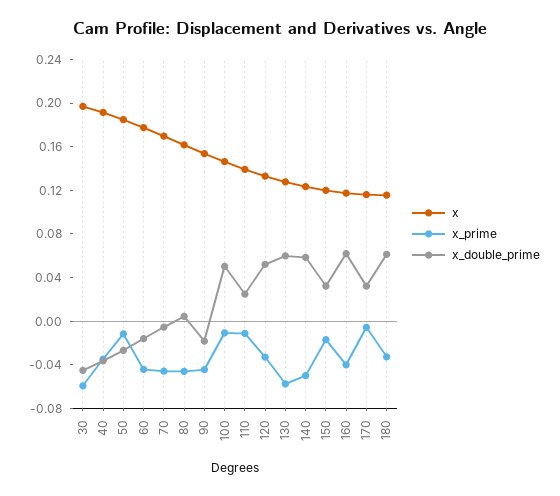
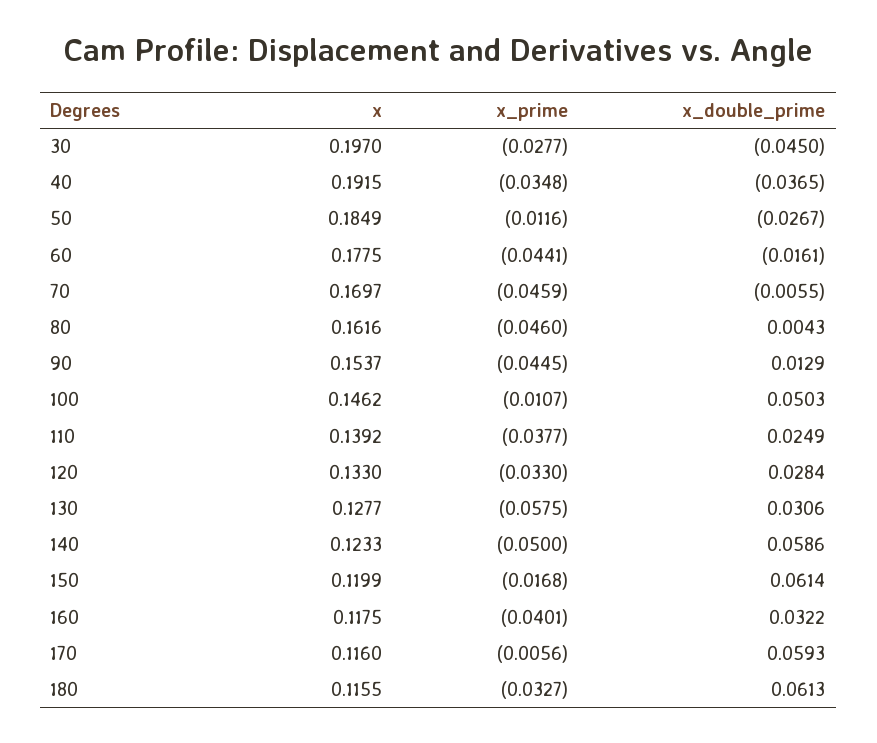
  {
    "x": {
      "30": 0.197,
      "40": 0.1915,
      "50": 0.1849,
      "60": 0.1775,
      "70": 0.1697,
      "80": 0.1616,
      "90": 0.1537,
      "100": 0.1462,
      "110": 0.1392,
      "120": 0.133,
      "130": 0.1277,
      "140": 0.1233,
      "150": 0.1199,
      "160": 0.1175,
      "170": 0.116,
      "180": 0.1155
    },
    "x_prime": {
-     "30": -0.06,
+     "30": -0.0277,
      "40": -0.0348,
      "50": -0.0116,
      "60": -0.0441,
      "70": -0.0459,
      "80": -0.046,
      "90": -0.0445,
      "100": -0.0107,
-     "110": -0.01,
+     "110": -0.0377,
      "120": -0.033,
      "130": -0.0575,
      "140": -0.05,
      "150": -0.0168,
      "160": -0.0401,
      "170": -0.0056,
      "180": -0.0327
    },
    "x_double_prime": {
      "30": -0.045,
      "40": -0.0365,
      "50": -0.0267,
      "60": -0.0161,
      "70": -0.0055,
      "80": 0.0043,
-     "90": -0.02,
+     "90": 0.0129,
      "100": 0.0503,
      "110": 0.0249,
-     "120": 0.05,
+     "120": 0.0284,
-     "130": 0.06,
+     "130": 0.0306,
      "140": 0.0586,
-     "150": 0.03,
+     "150": 0.0614,
-     "160": 0.06,
+     "160": 0.0322,
-     "170": 0.03,
+     "170": 0.0593,
      "180": 0.0613
    }
  }

